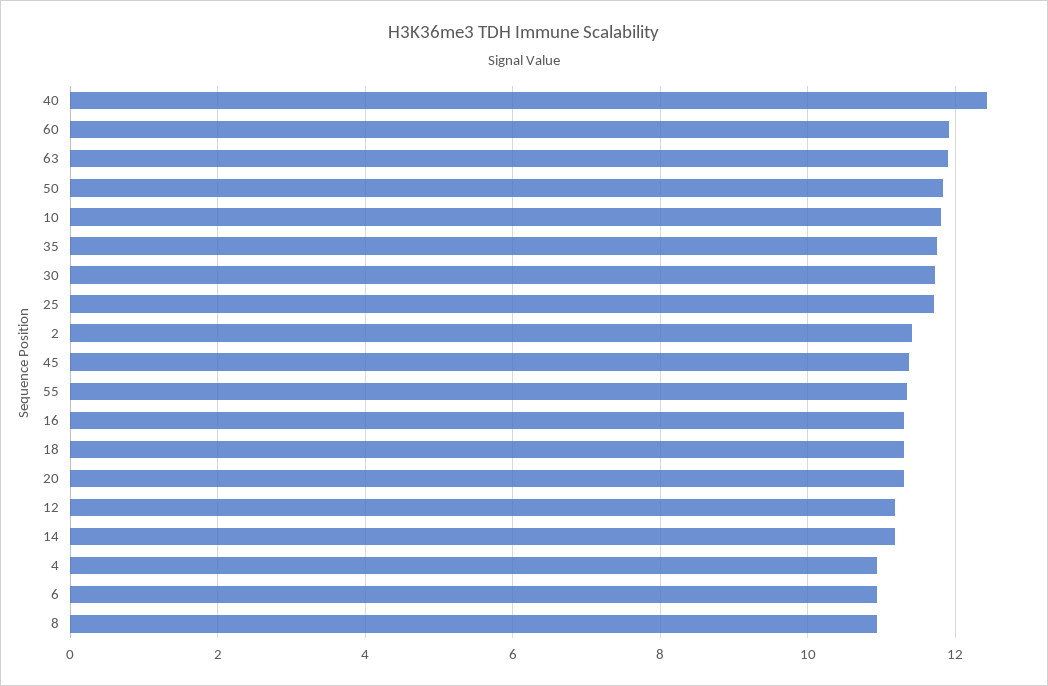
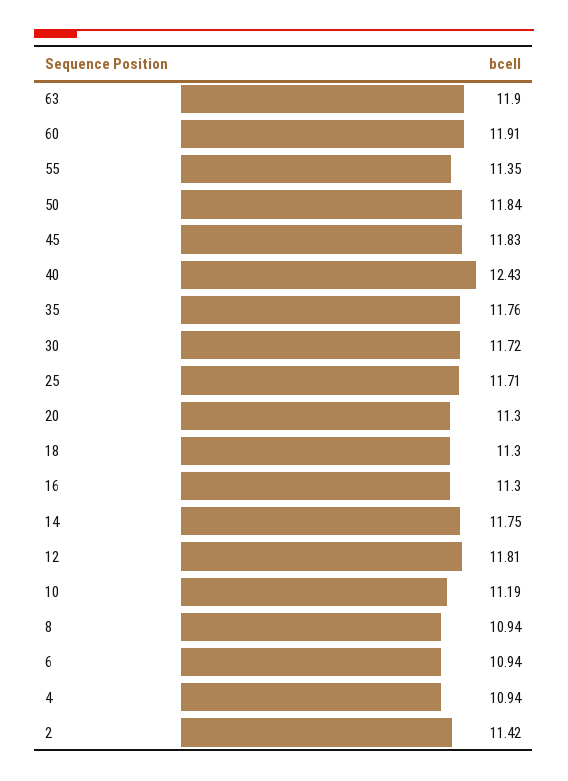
  {
    "40": 12.43,
    "60": 11.91,
    "63": 11.9,
    "50": 11.84,
-   "10": 11.8,
+   "10": 11.19,
    "35": 11.76,
    "30": 11.72,
    "25": 11.71,
    "2": 11.42,
-   "45": 11.4,
+   "45": 11.83,
    "55": 11.35,
    "16": 11.3,
    "18": 11.3,
    "20": 11.3,
-   "12": 11.2,
+   "12": 11.81,
-   "14": 11.2,
+   "14": 11.75,
    "4": 10.94,
    "6": 10.94,
    "8": 10.94
  }

